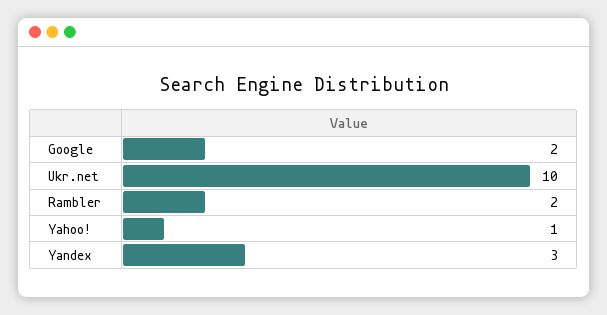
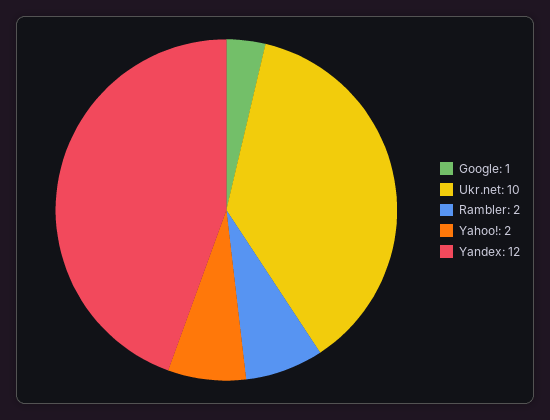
  {
-   "Google": 2,
+   "Google": 1,
    "Ukr.net": 10,
    "Rambler": 2,
-   "Yahoo!": 1,
+   "Yahoo!": 2,
-   "Yandex": 3
+   "Yandex": 12
  }

